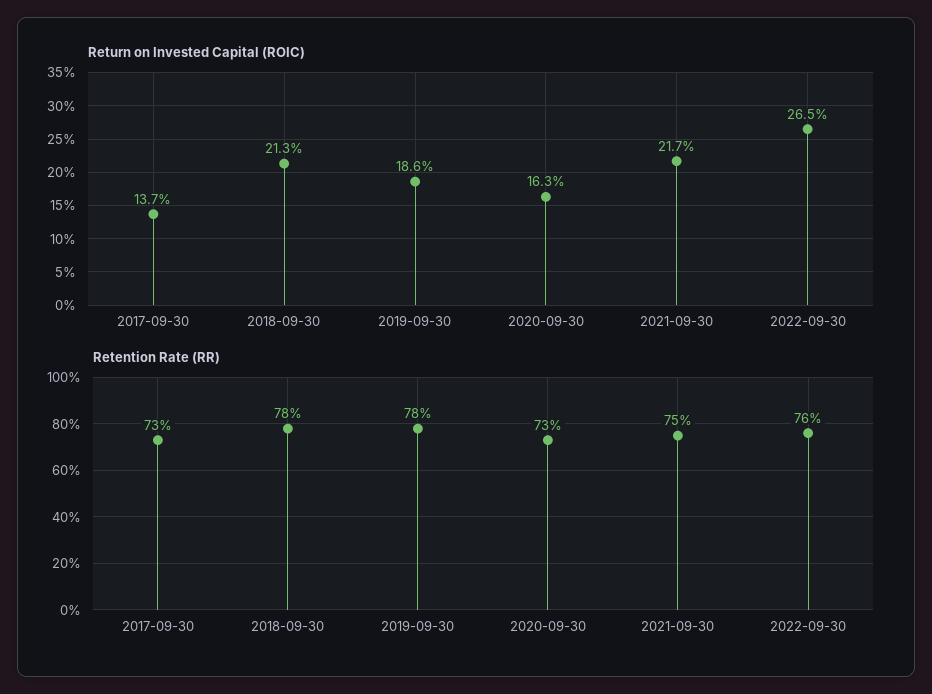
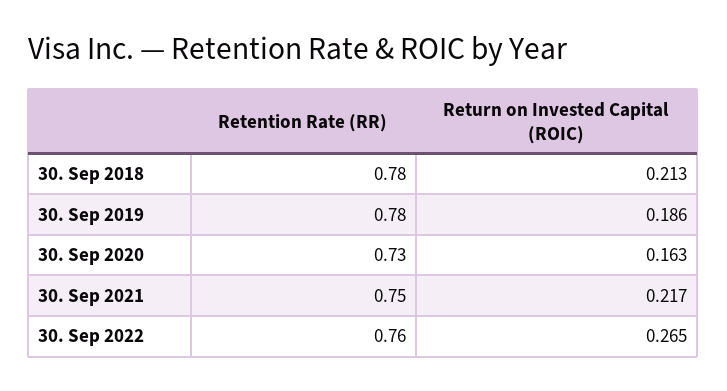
  {
    "Return on Invested Capital (ROIC)": {
-     "2017-09-30": 0.137,
      "2018-09-30": 0.213,
      "2019-09-30": 0.186,
      "2020-09-30": 0.163,
      "2021-09-30": 0.217,
      "2022-09-30": 0.265
    },
    "Retention Rate (RR)": {
-     "2017-09-30": 0.73,
      "2018-09-30": 0.78,
      "2019-09-30": 0.78,
      "2020-09-30": 0.73,
      "2021-09-30": 0.75,
      "2022-09-30": 0.76
    }
  }

